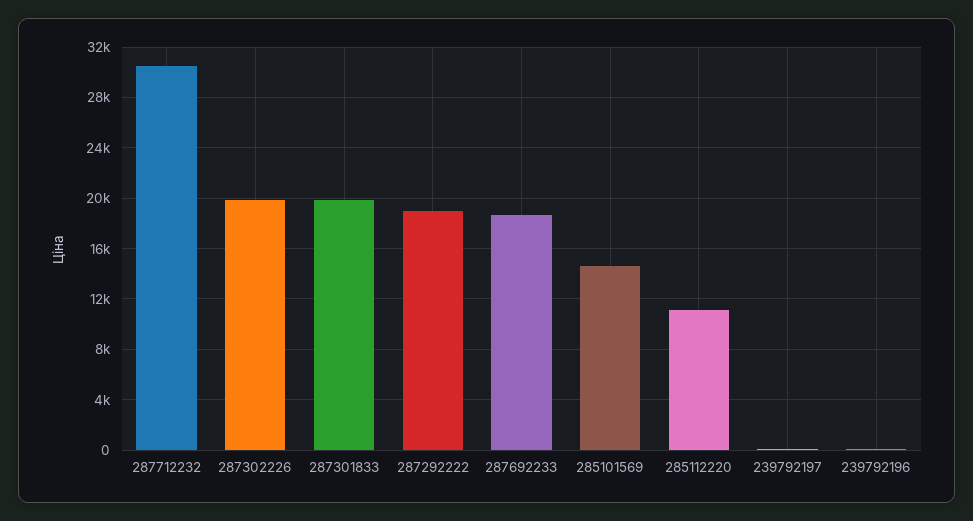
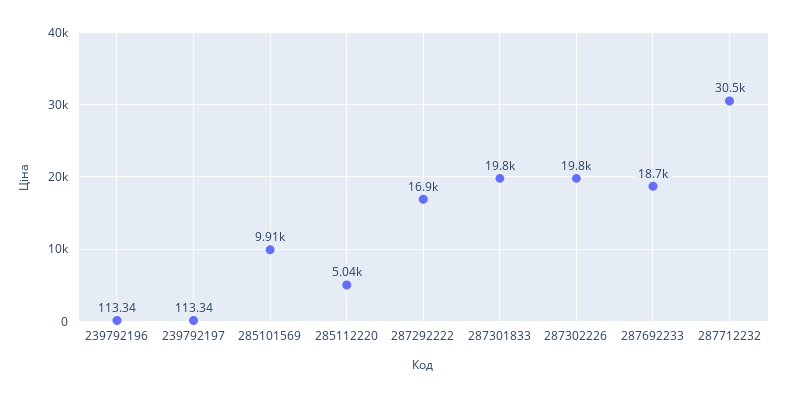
  {
    "287712232": 30500,
    "287302226": 19800,
    "287301833": 19800,
-   "287292222": 19000,
+   "287292222": 16900,
    "287692233": 18700,
-   "285101569": 14500,
+   "285101569": 9910,
-   "285112220": 11000,
+   "285112220": 5040,
    "239792197": 113.34,
    "239792196": 113.34
  }

